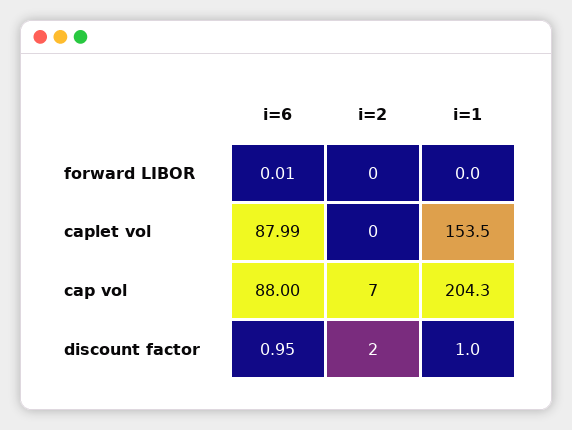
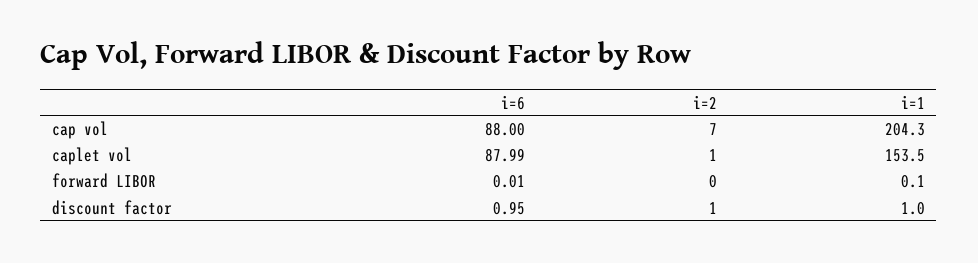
  {
    "i=6": {
      "forward LIBOR": 0.01,
      "caplet vol": 87.99,
      "cap vol": 88,
      "discount factor": 0.95
    },
    "i=2": {
      "forward LIBOR": 0,
-     "caplet vol": 0,
+     "caplet vol": 1,
      "cap vol": 7,
-     "discount factor": 2
+     "discount factor": 1
    },
    "i=1": {
-     "forward LIBOR": 0,
+     "forward LIBOR": 0.1,
      "caplet vol": 153.5,
      "cap vol": 204.3,
      "discount factor": 1
    }
  }

